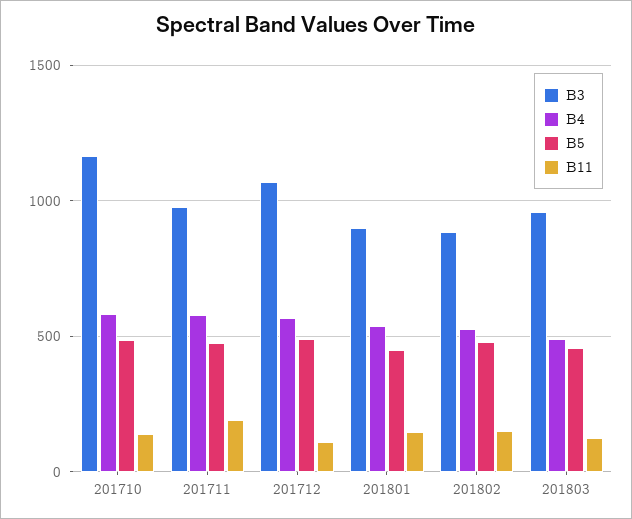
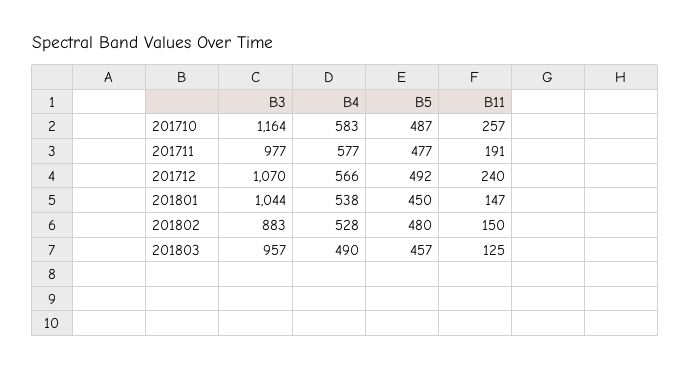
  {
    "B3": {
      "201710": 1164,
      "201711": 977,
      "201712": 1070,
-     "201801": 900,
+     "201801": 1044,
      "201802": 883,
      "201803": 957
    },
    "B4": {
      "201710": 583,
      "201711": 577,
      "201712": 566,
      "201801": 538,
      "201802": 528,
      "201803": 490
    },
    "B5": {
      "201710": 487,
      "201711": 477,
      "201712": 492,
      "201801": 450,
      "201802": 480,
      "201803": 457
    },
    "B11": {
-     "201710": 150,
+     "201710": 257,
      "201711": 191,
-     "201712": 100,
+     "201712": 240,
      "201801": 147,
      "201802": 150,
      "201803": 125
    }
  }

